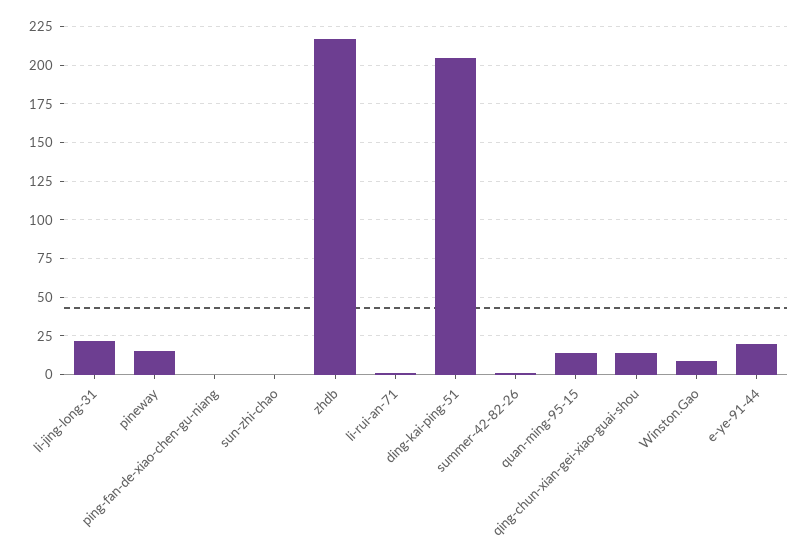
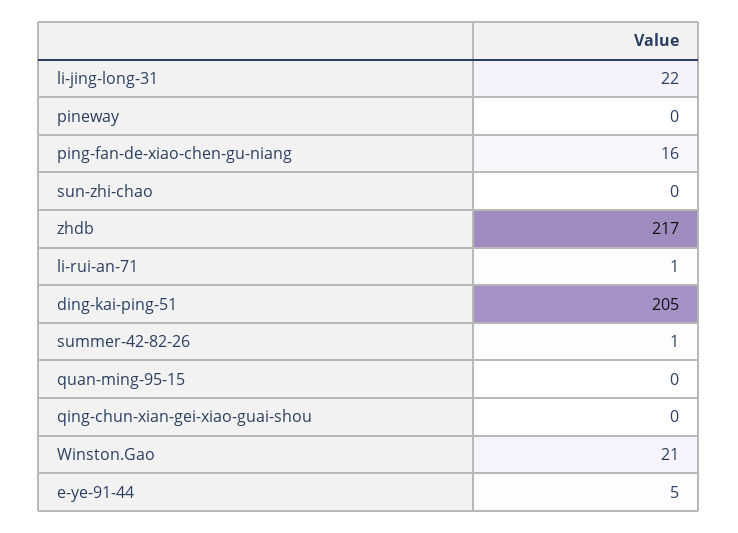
  {
    "li-jing-long-31": 22,
-   "pineway": 15,
+   "pineway": 0,
-   "ping-fan-de-xiao-chen-gu-niang": 0,
+   "ping-fan-de-xiao-chen-gu-niang": 16,
    "sun-zhi-chao": 0,
    "zhdb": 217,
    "li-rui-an-71": 1,
    "ding-kai-ping-51": 205,
    "summer-42-82-26": 1,
-   "quan-ming-95-15": 15,
+   "quan-ming-95-15": 0,
-   "qing-chun-xian-gei-xiao-guai-shou": 15,
+   "qing-chun-xian-gei-xiao-guai-shou": 0,
-   "Winston.Gao": 10,
+   "Winston.Gao": 21,
-   "e-ye-91-44": 20
+   "e-ye-91-44": 5
  }

